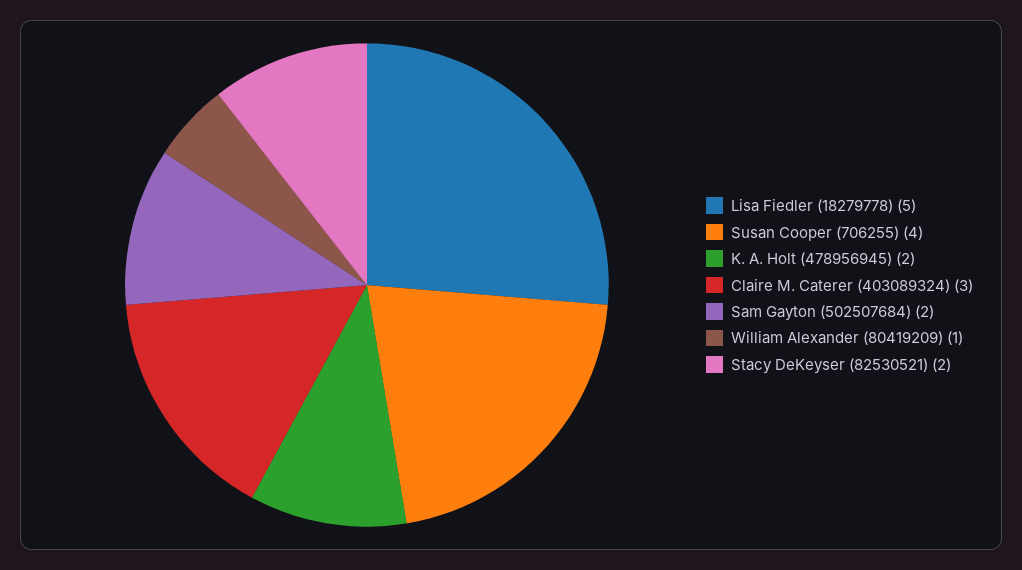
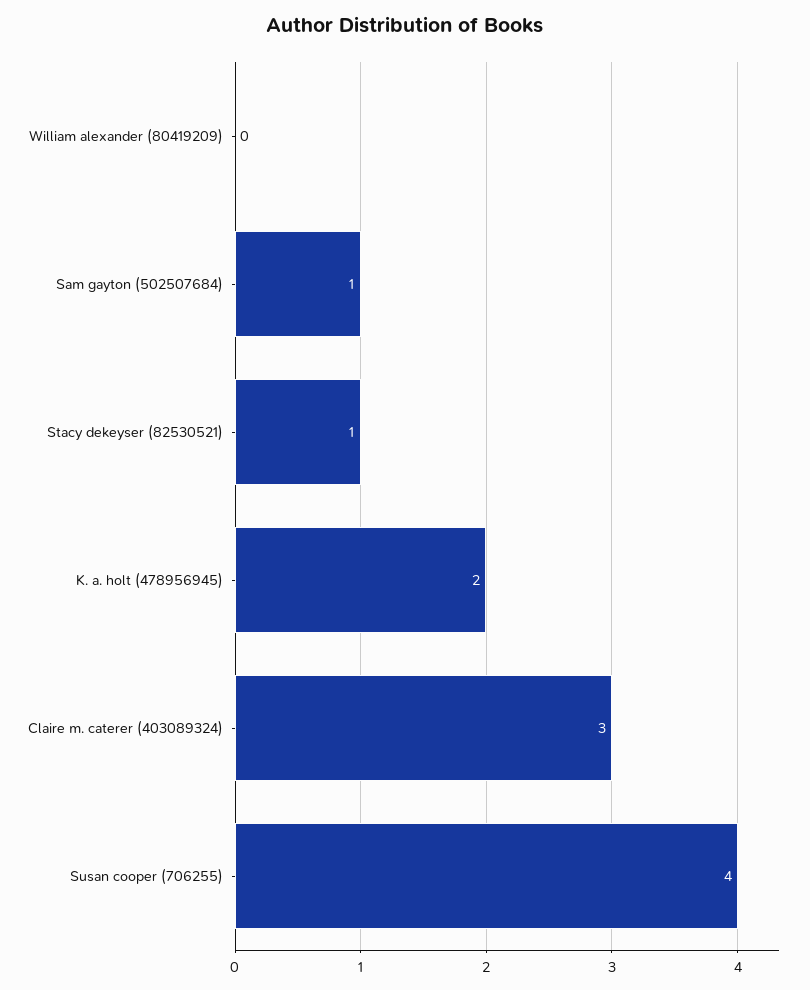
  {
-   "Lisa Fiedler (18279778)": 5,
    "Susan Cooper (706255)": 4,
    "K. A. Holt (478956945)": 2,
    "Claire M. Caterer (403089324)": 3,
-   "Sam Gayton (502507684)": 2,
+   "Sam Gayton (502507684)": 1,
-   "William Alexander (80419209)": 1,
+   "William Alexander (80419209)": 0,
-   "Stacy DeKeyser (82530521)": 2
+   "Stacy DeKeyser (82530521)": 1
  }

